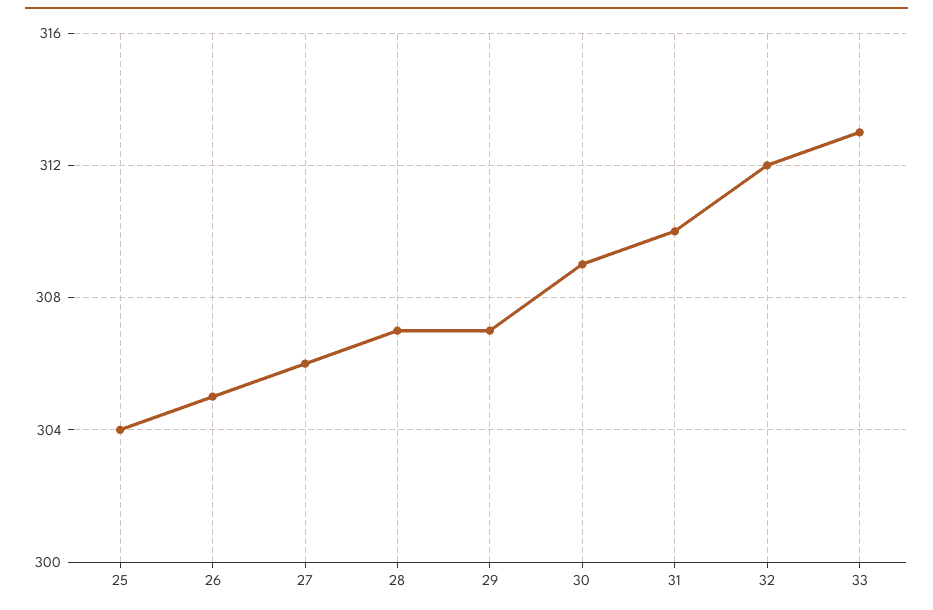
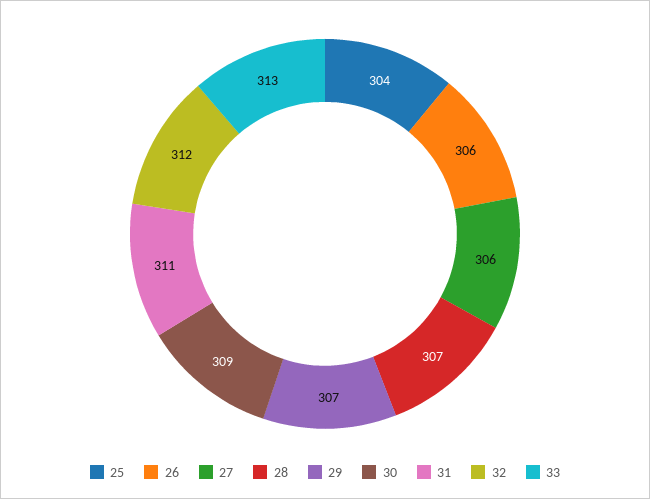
  {
    "25": 304,
-   "26": 305,
+   "26": 306,
    "27": 306,
    "28": 307,
    "29": 307,
    "30": 309,
-   "31": 310,
+   "31": 311,
    "32": 312,
    "33": 313
  }

